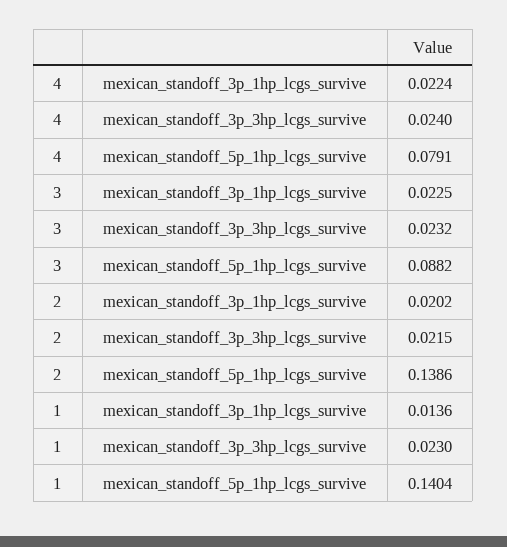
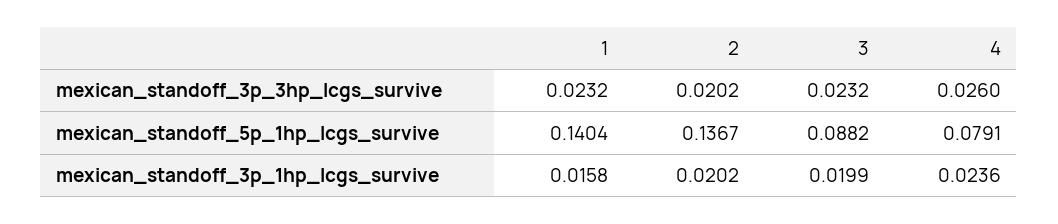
  {
    "4": {
-     "mexican_standoff_3p_1hp_lcgs_survive": 0.0224,
+     "mexican_standoff_3p_1hp_lcgs_survive": 0.0236,
-     "mexican_standoff_3p_3hp_lcgs_survive": 0.024,
+     "mexican_standoff_3p_3hp_lcgs_survive": 0.026,
      "mexican_standoff_5p_1hp_lcgs_survive": 0.0791
    },
    "3": {
-     "mexican_standoff_3p_1hp_lcgs_survive": 0.0225,
+     "mexican_standoff_3p_1hp_lcgs_survive": 0.0199,
      "mexican_standoff_3p_3hp_lcgs_survive": 0.0232,
      "mexican_standoff_5p_1hp_lcgs_survive": 0.0882
    },
    "2": {
      "mexican_standoff_3p_1hp_lcgs_survive": 0.0202,
-     "mexican_standoff_3p_3hp_lcgs_survive": 0.0215,
+     "mexican_standoff_3p_3hp_lcgs_survive": 0.0202,
-     "mexican_standoff_5p_1hp_lcgs_survive": 0.1386
+     "mexican_standoff_5p_1hp_lcgs_survive": 0.1367
    },
    "1": {
-     "mexican_standoff_3p_1hp_lcgs_survive": 0.0136,
+     "mexican_standoff_3p_1hp_lcgs_survive": 0.0158,
-     "mexican_standoff_3p_3hp_lcgs_survive": 0.023,
+     "mexican_standoff_3p_3hp_lcgs_survive": 0.0232,
      "mexican_standoff_5p_1hp_lcgs_survive": 0.1404
    }
  }

